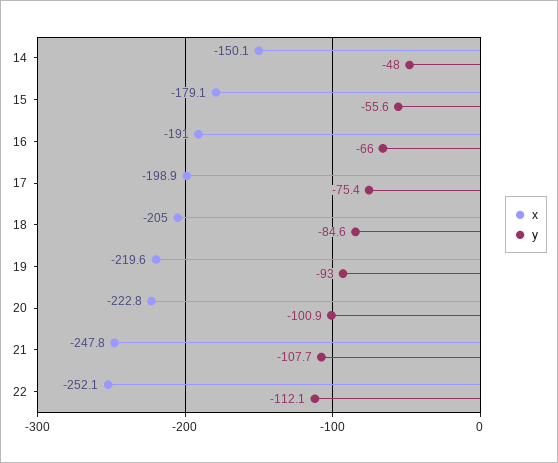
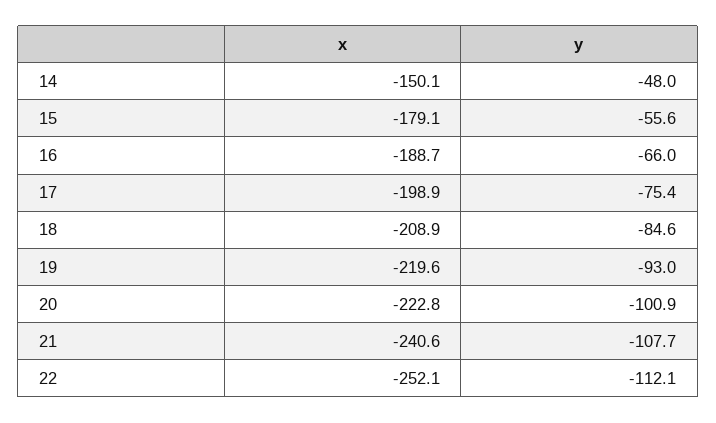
  {
    "x": {
      "14": -150.1,
      "15": -179.1,
-     "16": -191,
+     "16": -188.7,
      "17": -198.9,
-     "18": -205,
+     "18": -208.9,
      "19": -219.6,
      "20": -222.8,
-     "21": -247.8,
+     "21": -240.6,
      "22": -252.1
    },
    "y": {
      "14": -48,
      "15": -55.6,
      "16": -66,
      "17": -75.4,
      "18": -84.6,
      "19": -93,
      "20": -100.9,
      "21": -107.7,
      "22": -112.1
    }
  }

